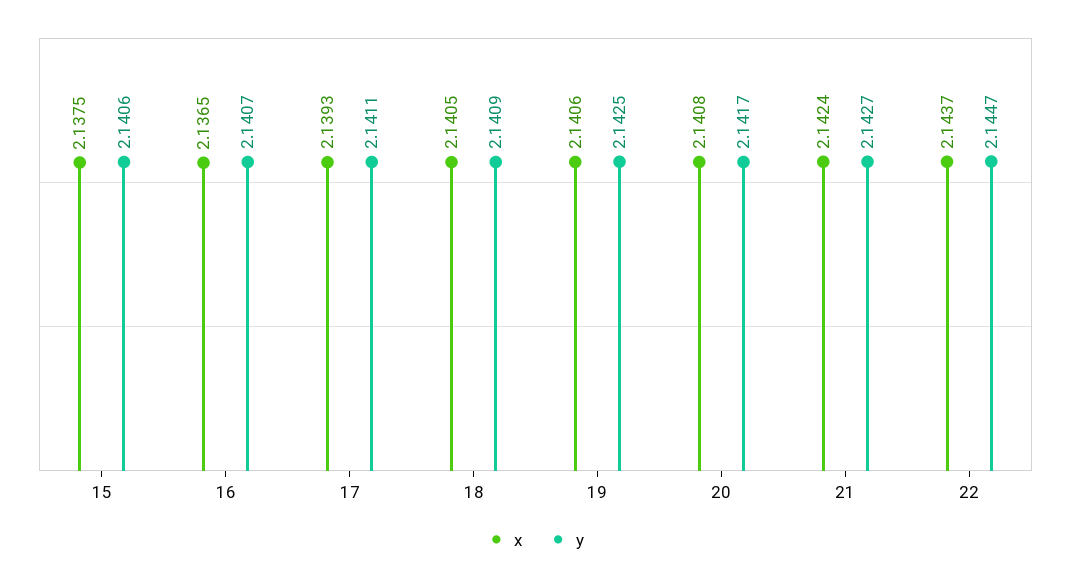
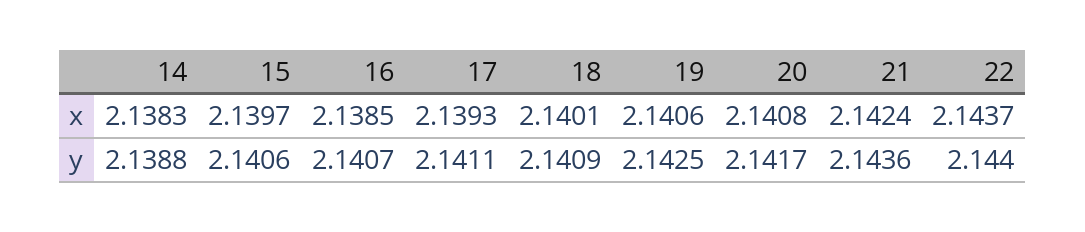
  {
    "x": {
-     "15": 2.1375,
+     "15": 2.1397,
-     "16": 2.1365,
+     "16": 2.1385,
      "17": 2.1393,
-     "18": 2.1405,
+     "18": 2.1401,
      "19": 2.1406,
      "20": 2.1408,
      "21": 2.1424,
-     "22": 2.1437
+     "22": 2.1437,
+     "14": 2.1383
    },
    "y": {
      "15": 2.1406,
      "16": 2.1407,
      "17": 2.1411,
      "18": 2.1409,
      "19": 2.1425,
      "20": 2.1417,
-     "21": 2.1427,
+     "21": 2.1436,
-     "22": 2.1447
+     "22": 2.144,
+     "14": 2.1388
    }
  }

